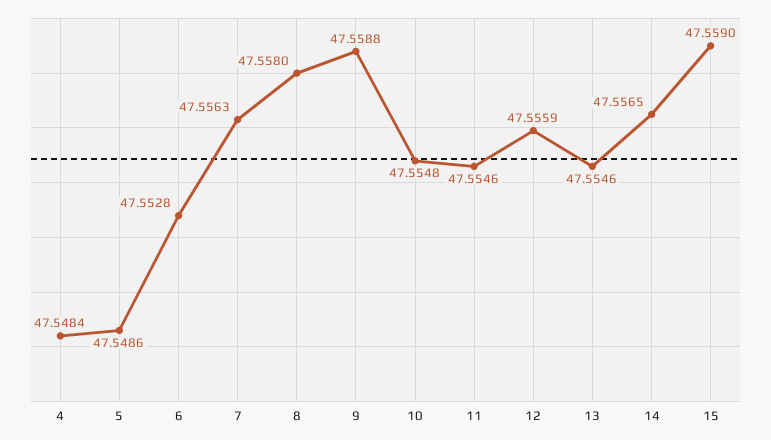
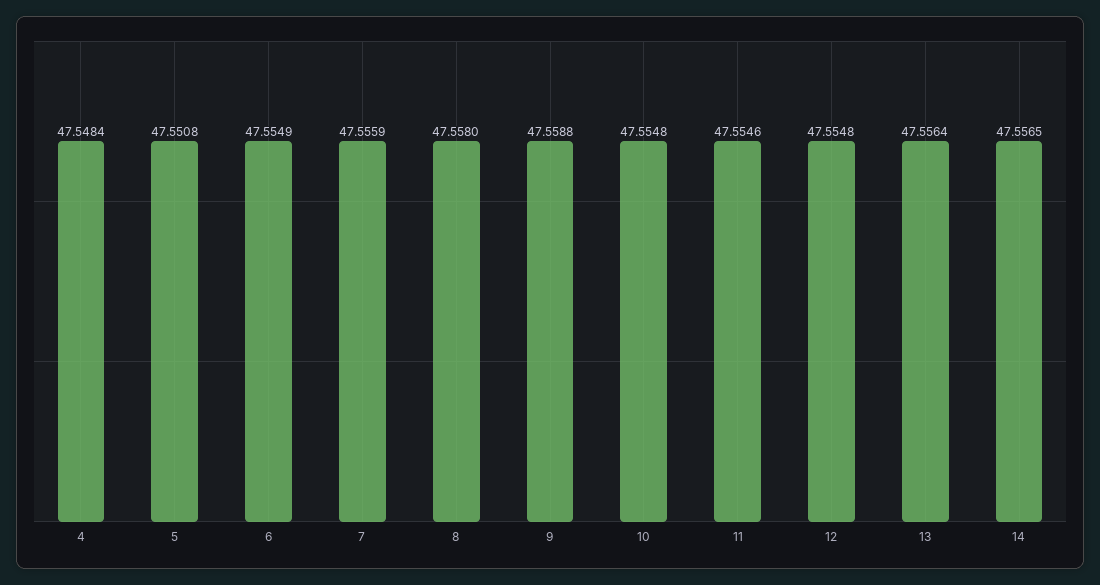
  {
    "4": 47.5484,
-   "5": 47.5486,
+   "5": 47.5508,
-   "6": 47.5528,
+   "6": 47.5549,
-   "7": 47.5563,
+   "7": 47.5559,
    "8": 47.558,
    "9": 47.5588,
    "10": 47.5548,
    "11": 47.5546,
-   "12": 47.5559,
+   "12": 47.5548,
-   "13": 47.5546,
+   "13": 47.5564,
-   "14": 47.5565,
+   "14": 47.5565
-   "15": 47.559
  }

